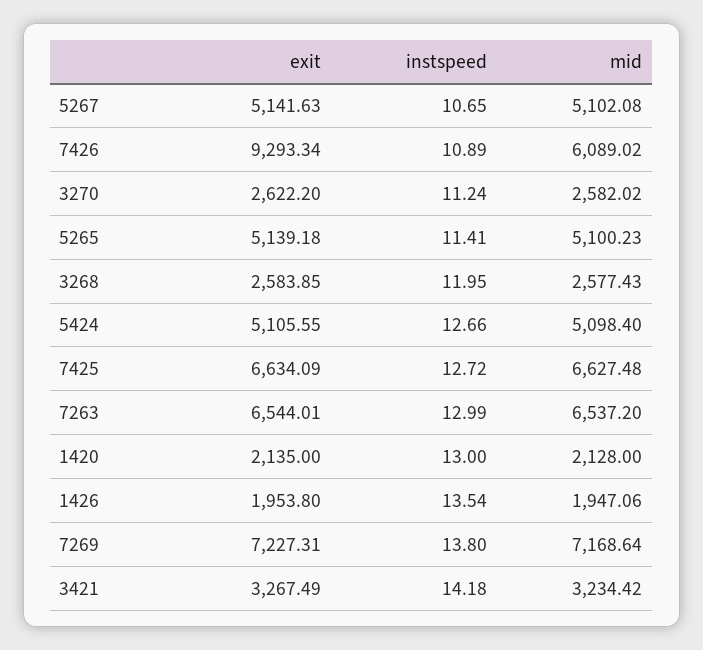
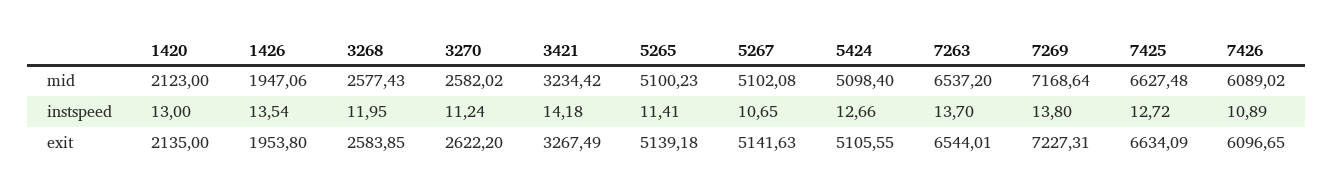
  {
    "exit": {
      "5267": 5141.63,
-     "7426": 9293.34,
+     "7426": 6096.65,
      "3270": 2622.2,
      "5265": 5139.18,
      "3268": 2583.85,
      "5424": 5105.55,
      "7425": 6634.09,
      "7263": 6544.01,
      "1420": 2135,
      "1426": 1953.8,
      "7269": 7227.31,
      "3421": 3267.49
    },
    "instspeed": {
      "5267": 10.65,
      "7426": 10.89,
      "3270": 11.24,
      "5265": 11.41,
      "3268": 11.95,
      "5424": 12.66,
      "7425": 12.72,
-     "7263": 12.99,
+     "7263": 13.7,
      "1420": 13,
      "1426": 13.54,
      "7269": 13.8,
      "3421": 14.18
    },
    "mid": {
      "5267": 5102.08,
      "7426": 6089.02,
      "3270": 2582.02,
      "5265": 5100.23,
      "3268": 2577.43,
      "5424": 5098.4,
      "7425": 6627.48,
      "7263": 6537.2,
-     "1420": 2128,
+     "1420": 2123,
      "1426": 1947.06,
      "7269": 7168.64,
      "3421": 3234.42
    }
  }

